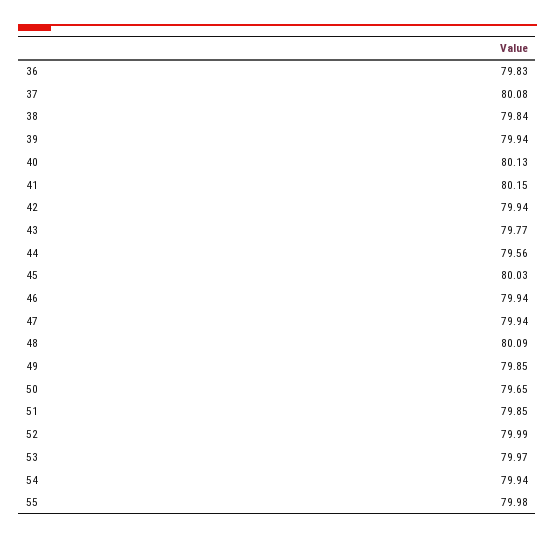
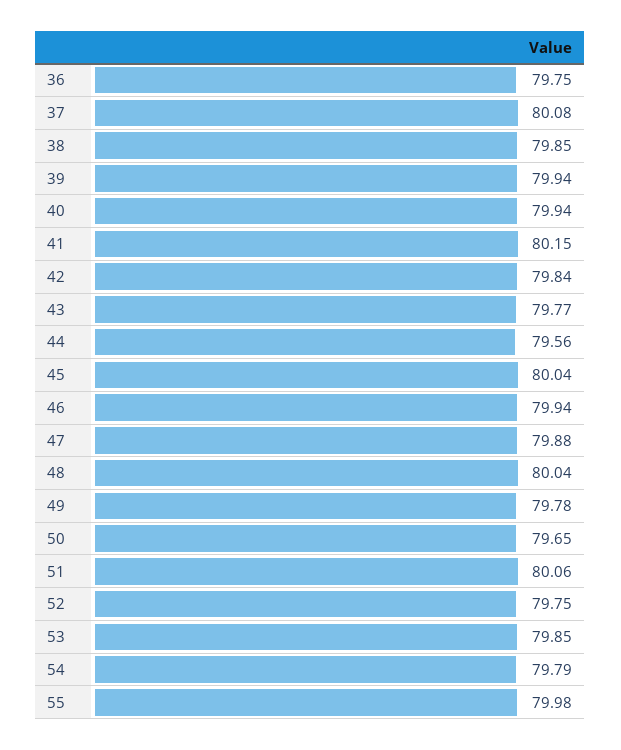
  {
-   "36": 79.83,
+   "36": 79.75,
    "37": 80.08,
-   "38": 79.84,
+   "38": 79.85,
    "39": 79.94,
-   "40": 80.13,
+   "40": 79.94,
    "41": 80.15,
-   "42": 79.94,
+   "42": 79.84,
    "43": 79.77,
    "44": 79.56,
-   "45": 80.03,
+   "45": 80.04,
    "46": 79.94,
-   "47": 79.94,
+   "47": 79.88,
-   "48": 80.09,
+   "48": 80.04,
-   "49": 79.85,
+   "49": 79.78,
    "50": 79.65,
-   "51": 79.85,
+   "51": 80.06,
-   "52": 79.99,
+   "52": 79.75,
-   "53": 79.97,
+   "53": 79.85,
-   "54": 79.94,
+   "54": 79.79,
    "55": 79.98
  }

